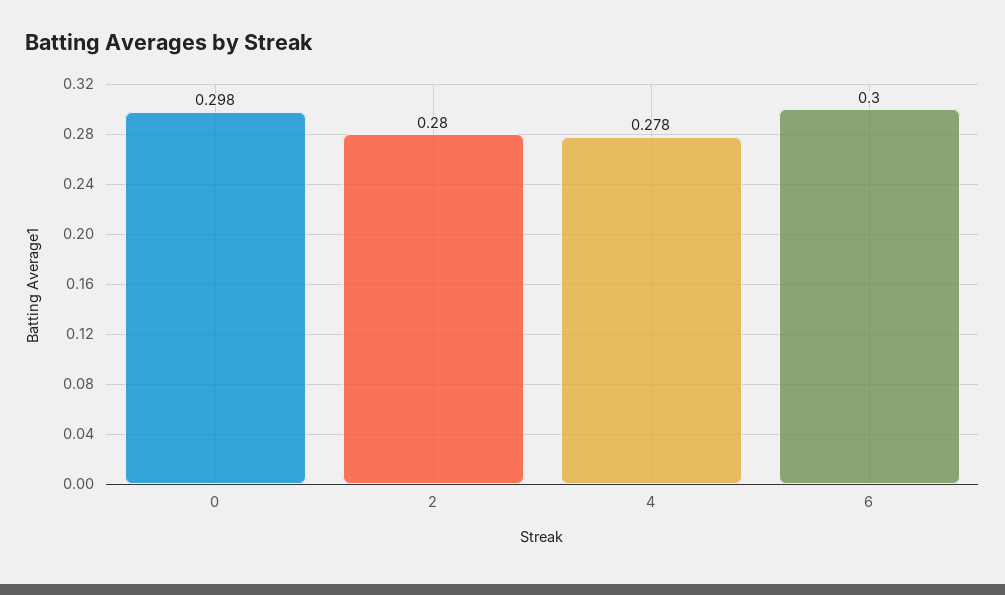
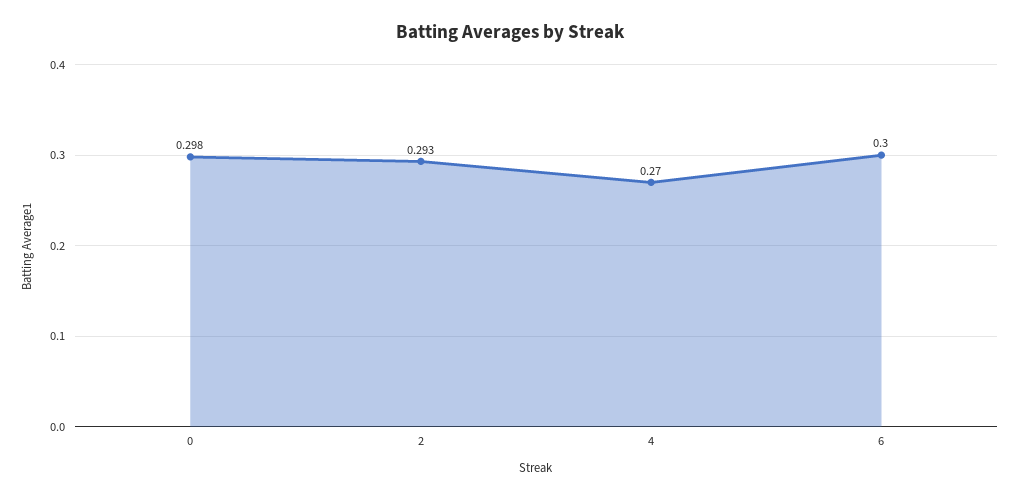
  {
    "0": 0.298,
-   "2": 0.28,
+   "2": 0.293,
-   "4": 0.278,
+   "4": 0.27,
    "6": 0.3
  }

